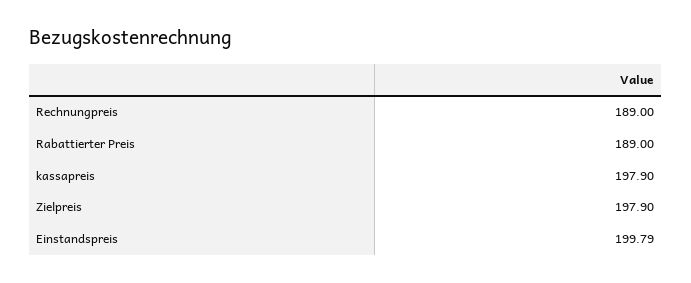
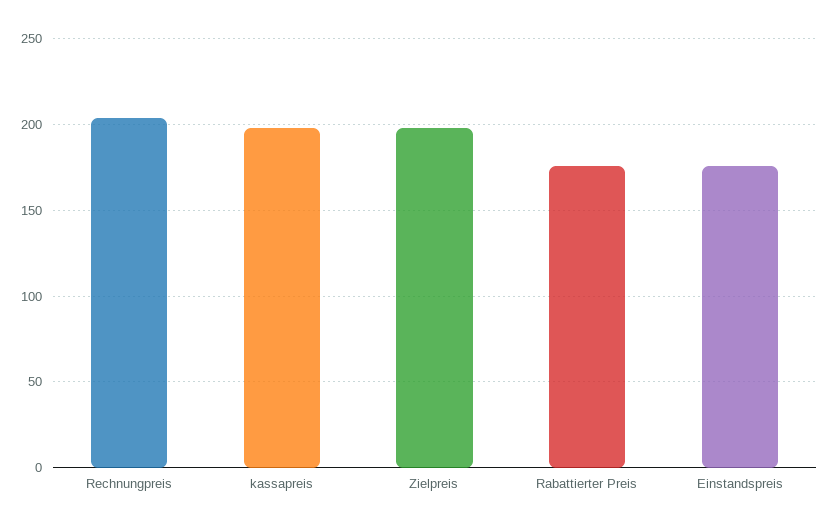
  {
-   "Rechnungpreis": 189,
+   "Rechnungpreis": 205,
-   "Rabattierter Preis": 189,
+   "Rabattierter Preis": 175,
    "kassapreis": 197.9,
    "Zielpreis": 197.9,
-   "Einstandspreis": 199.79
+   "Einstandspreis": 175
  }

